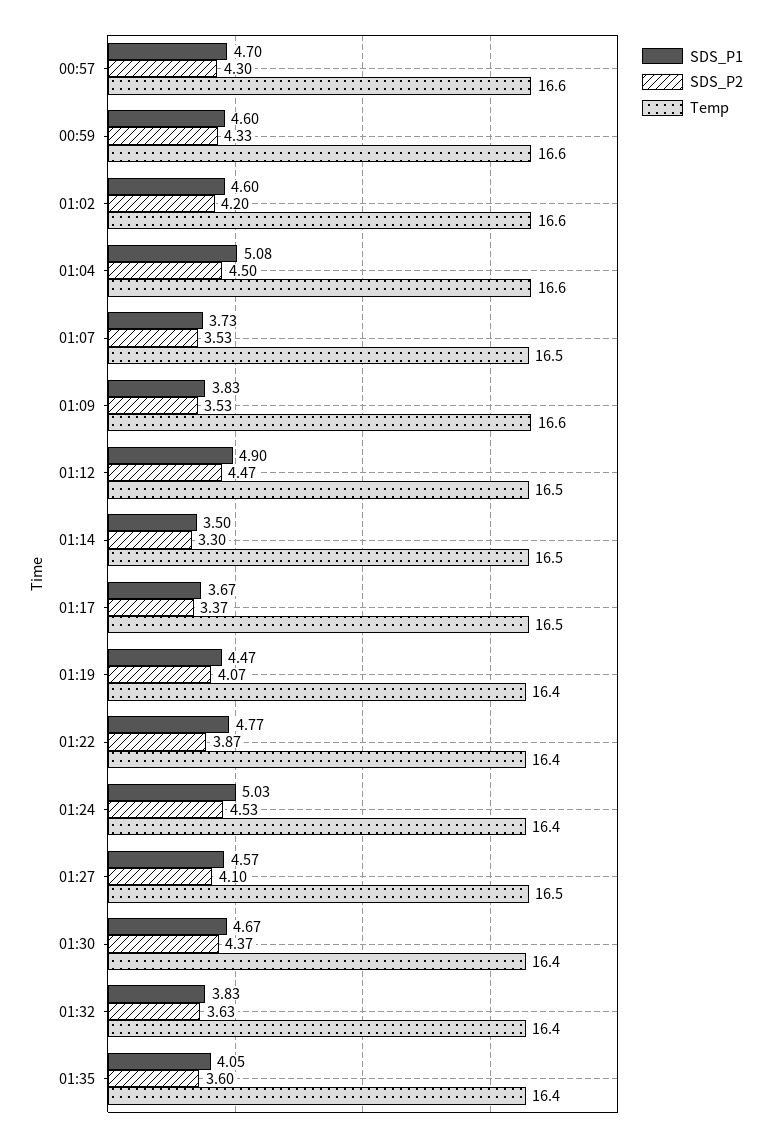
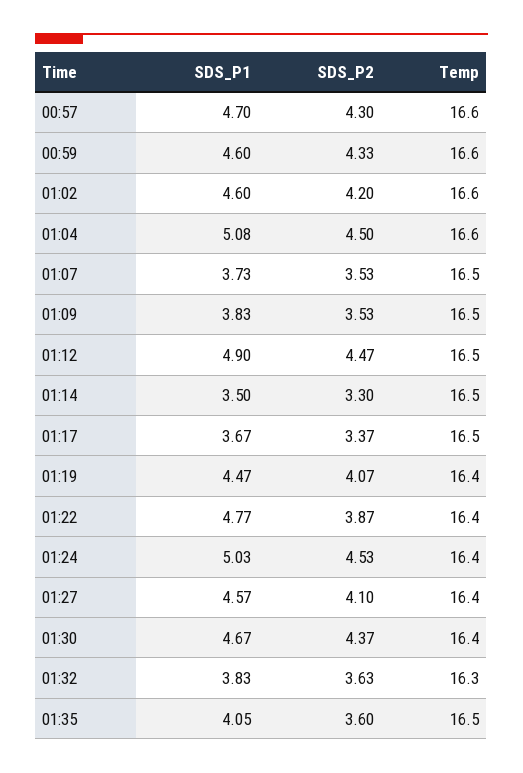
  {
    "SDS_P1": {
      "00:57": 4.7,
      "00:59": 4.6,
      "01:02": 4.6,
      "01:04": 5.08,
      "01:07": 3.73,
      "01:09": 3.83,
      "01:12": 4.9,
      "01:14": 3.5,
      "01:17": 3.67,
      "01:19": 4.47,
      "01:22": 4.77,
      "01:24": 5.03,
      "01:27": 4.57,
      "01:30": 4.67,
      "01:32": 3.83,
      "01:35": 4.05
    },
    "SDS_P2": {
      "00:57": 4.3,
      "00:59": 4.33,
      "01:02": 4.2,
      "01:04": 4.5,
      "01:07": 3.53,
      "01:09": 3.53,
      "01:12": 4.47,
      "01:14": 3.3,
      "01:17": 3.37,
      "01:19": 4.07,
      "01:22": 3.87,
      "01:24": 4.53,
      "01:27": 4.1,
      "01:30": 4.37,
      "01:32": 3.63,
      "01:35": 3.6
    },
    "Temp": {
      "00:57": 16.6,
      "00:59": 16.6,
      "01:02": 16.6,
      "01:04": 16.6,
      "01:07": 16.5,
-     "01:09": 16.6,
+     "01:09": 16.5,
      "01:12": 16.5,
      "01:14": 16.5,
      "01:17": 16.5,
      "01:19": 16.4,
      "01:22": 16.4,
      "01:24": 16.4,
-     "01:27": 16.5,
+     "01:27": 16.4,
      "01:30": 16.4,
-     "01:32": 16.4,
+     "01:32": 16.3,
-     "01:35": 16.4
+     "01:35": 16.5
    }
  }

